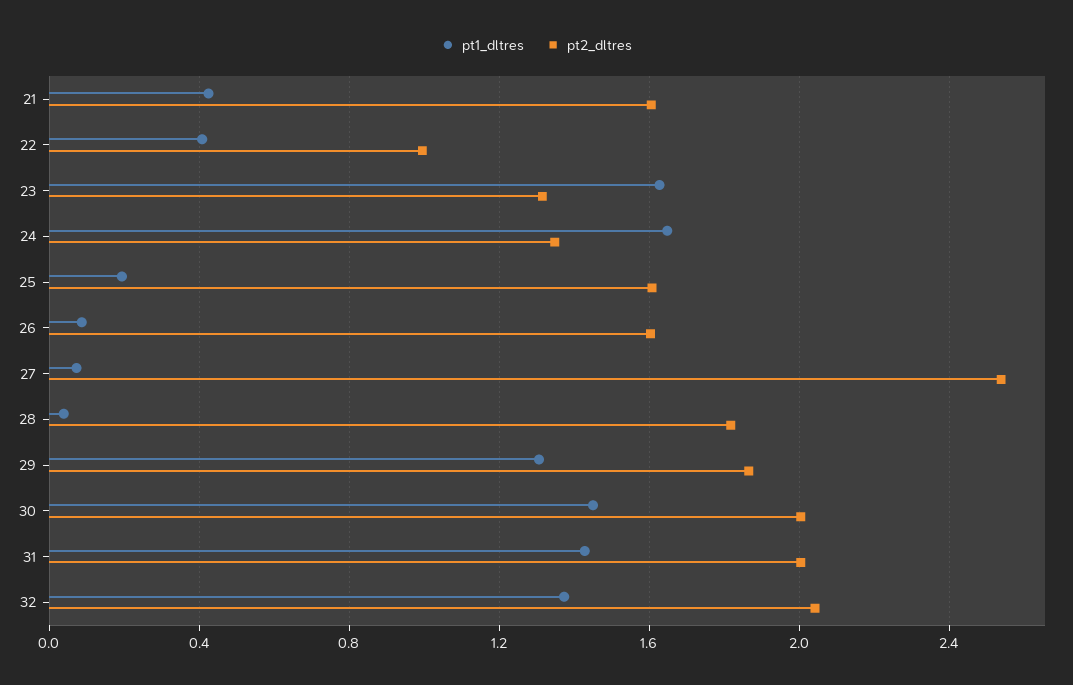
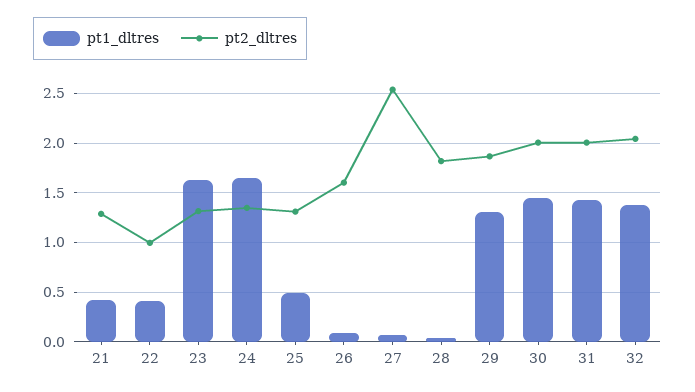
  {
    "pt1_dltres": {
      "21": 0.45,
      "22": 0.4,
      "23": 1.65,
      "24": 1.65,
-     "25": 0.2,
+     "25": 0.5,
      "26": 0.1,
      "27": 0.05,
      "28": 0.05,
      "29": 1.3,
      "30": 1.45,
      "31": 1.45,
      "32": 1.35
    },
    "pt2_dltres": {
-     "21": 1.6,
+     "21": 1.3,
      "22": 1,
      "23": 1.3,
      "24": 1.35,
-     "25": 1.6,
+     "25": 1.3,
      "26": 1.6,
      "27": 2.55,
      "28": 1.8,
      "29": 1.85,
      "30": 2,
      "31": 2,
      "32": 2.05
    }
  }

